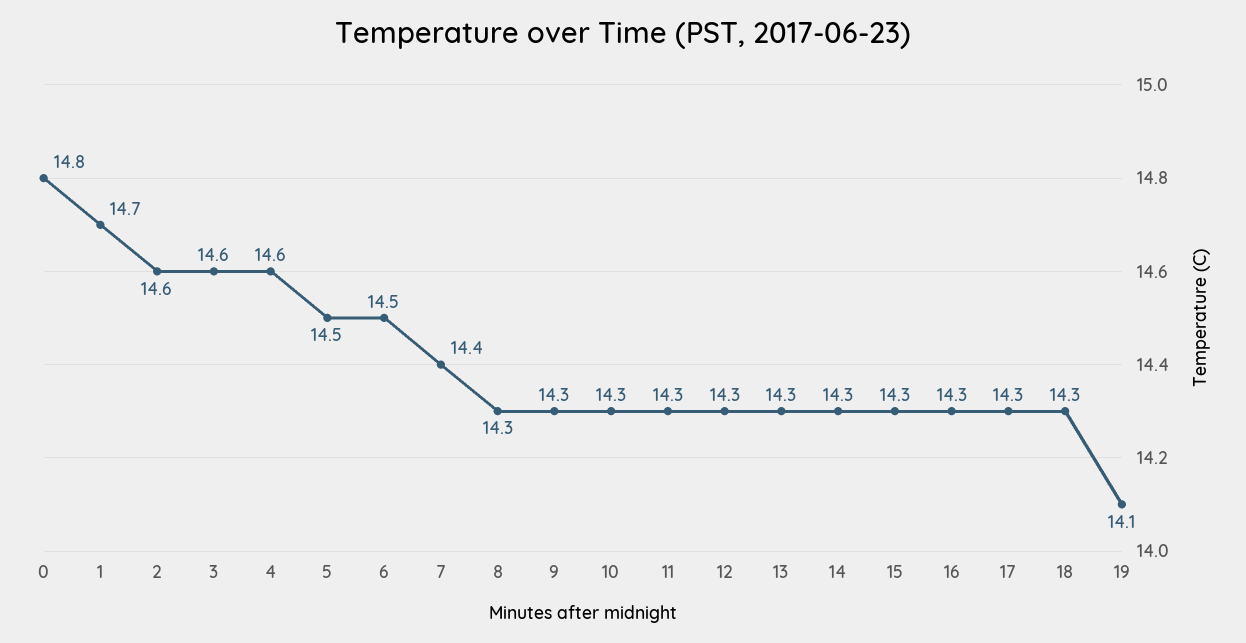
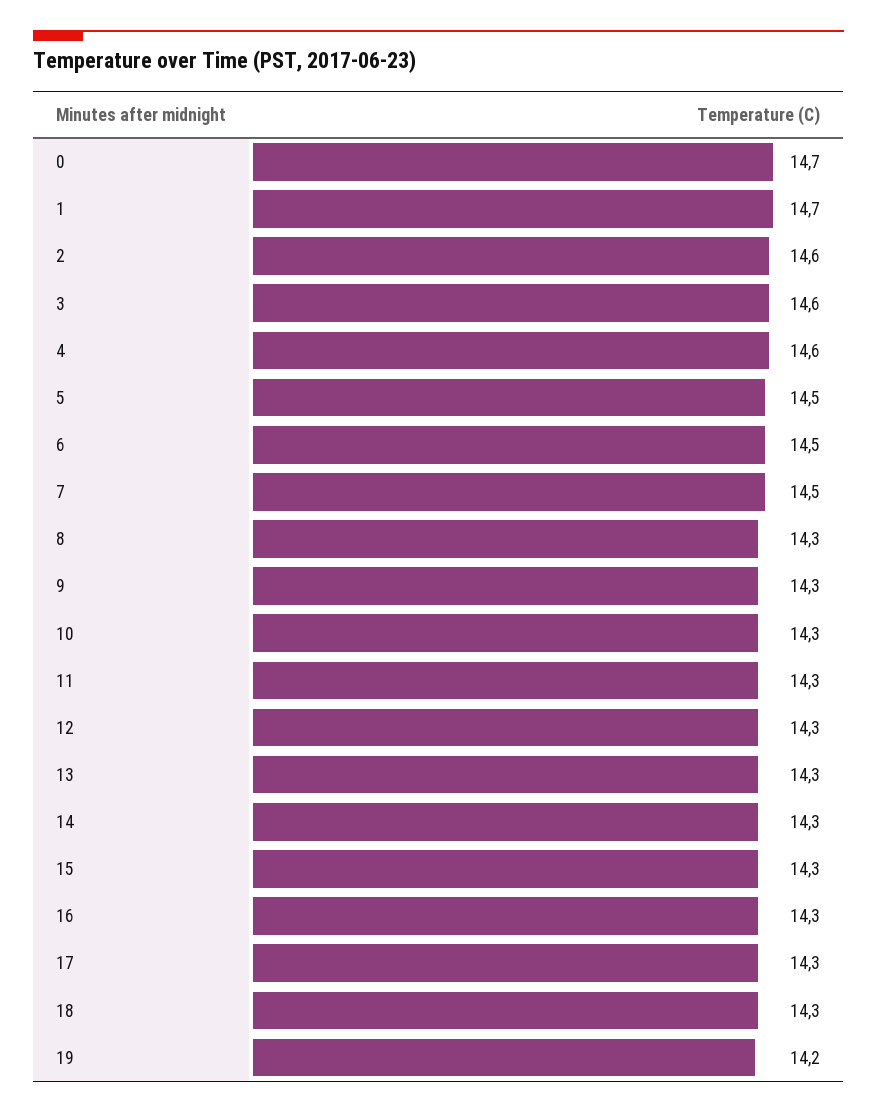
  {
-   "0": 14.8,
+   "0": 14.7,
    "1": 14.7,
    "2": 14.6,
    "3": 14.6,
    "4": 14.6,
    "5": 14.5,
    "6": 14.5,
-   "7": 14.4,
+   "7": 14.5,
    "8": 14.3,
    "9": 14.3,
    "10": 14.3,
    "11": 14.3,
    "12": 14.3,
    "13": 14.3,
    "14": 14.3,
    "15": 14.3,
    "16": 14.3,
    "17": 14.3,
    "18": 14.3,
-   "19": 14.1
+   "19": 14.2
  }

